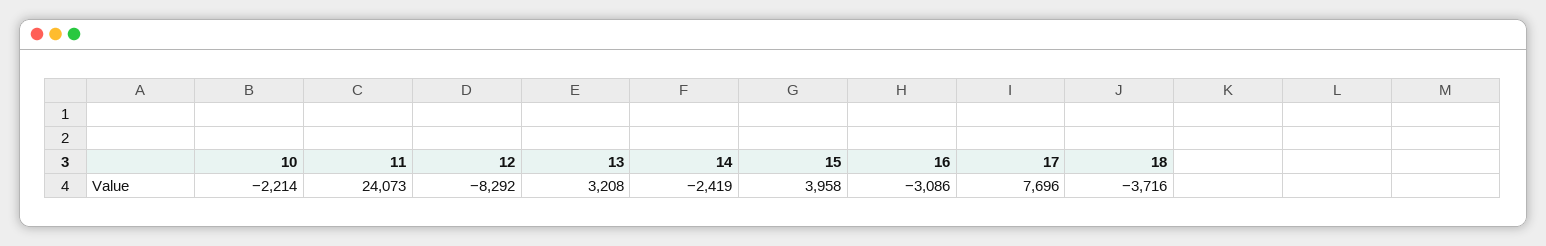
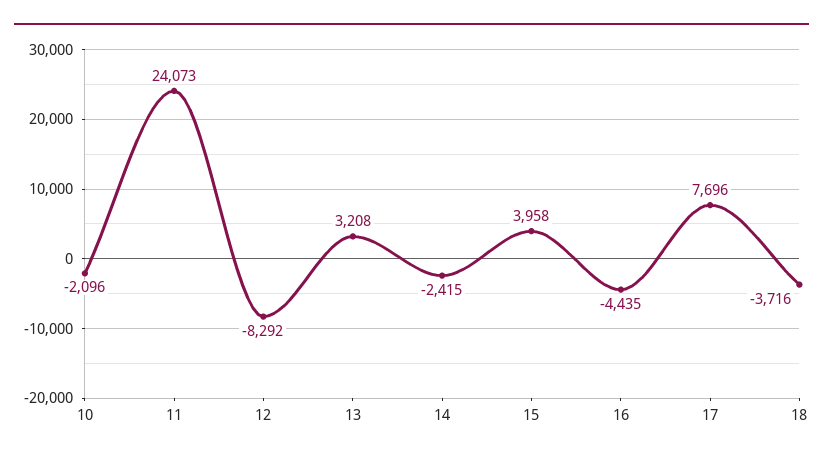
  {
-   "10": -2214,
+   "10": -2096,
    "11": 24073,
    "12": -8292,
    "13": 3208,
-   "14": -2419,
+   "14": -2415,
    "15": 3958,
-   "16": -3086,
+   "16": -4435,
    "17": 7696,
    "18": -3716
  }

